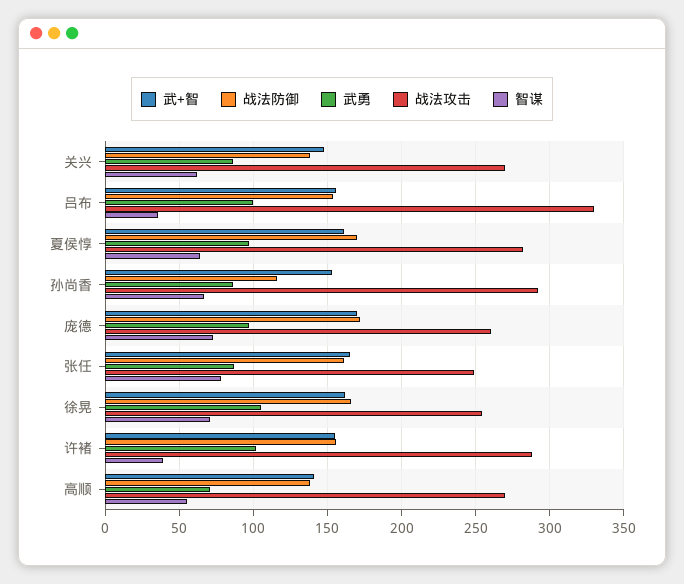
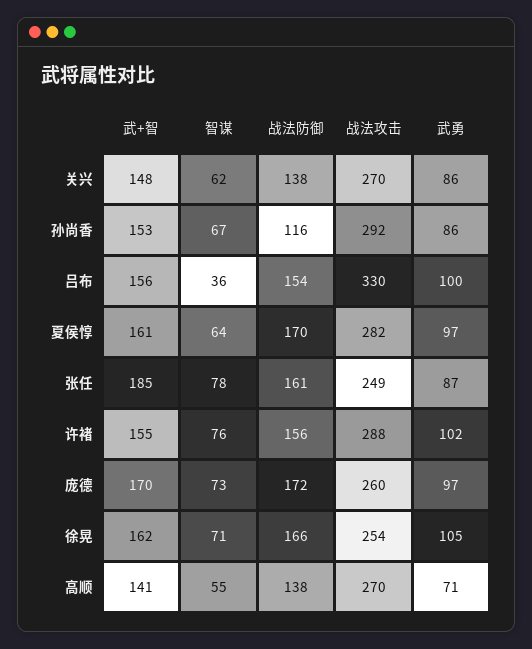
  {
    "武+智": {
      "关兴": 148,
      "吕布": 156,
      "夏侯惇": 161,
      "孙尚香": 153,
      "庞德": 170,
-     "张任": 165,
+     "张任": 185,
      "徐晃": 162,
      "许褚": 155,
      "高顺": 141
    },
    "战法防御": {
      "关兴": 138,
      "吕布": 154,
      "夏侯惇": 170,
      "孙尚香": 116,
      "庞德": 172,
      "张任": 161,
      "徐晃": 166,
      "许褚": 156,
      "高顺": 138
    },
    "武勇": {
      "关兴": 86,
      "吕布": 100,
      "夏侯惇": 97,
      "孙尚香": 86,
      "庞德": 97,
      "张任": 87,
      "徐晃": 105,
      "许褚": 102,
      "高顺": 71
    },
    "战法攻击": {
      "关兴": 270,
      "吕布": 330,
      "夏侯惇": 282,
      "孙尚香": 292,
      "庞德": 260,
      "张任": 249,
      "徐晃": 254,
      "许褚": 288,
      "高顺": 270
    },
    "智谋": {
      "关兴": 62,
      "吕布": 36,
      "夏侯惇": 64,
      "孙尚香": 67,
      "庞德": 73,
      "张任": 78,
      "徐晃": 71,
-     "许褚": 40,
+     "许褚": 76,
      "高顺": 55
    }
  }

